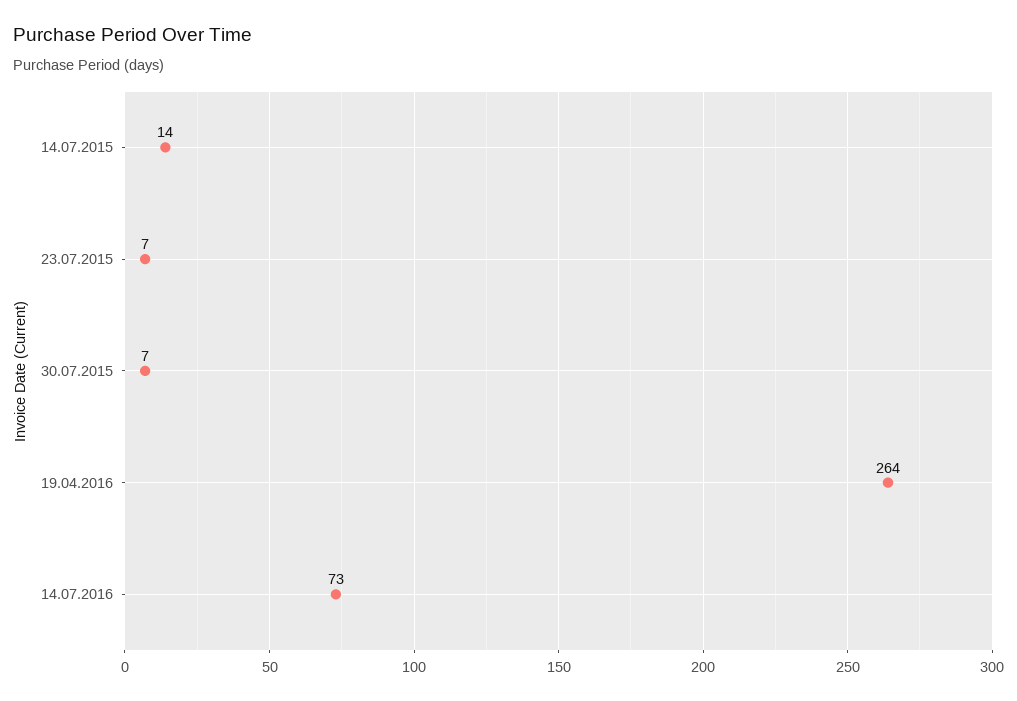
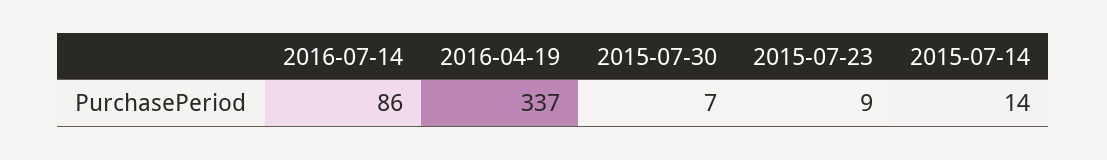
  {
    "14.07.2015": 14,
-   "23.07.2015": 7,
+   "23.07.2015": 9,
    "30.07.2015": 7,
-   "19.04.2016": 264,
+   "19.04.2016": 337,
-   "14.07.2016": 73
+   "14.07.2016": 86
  }

